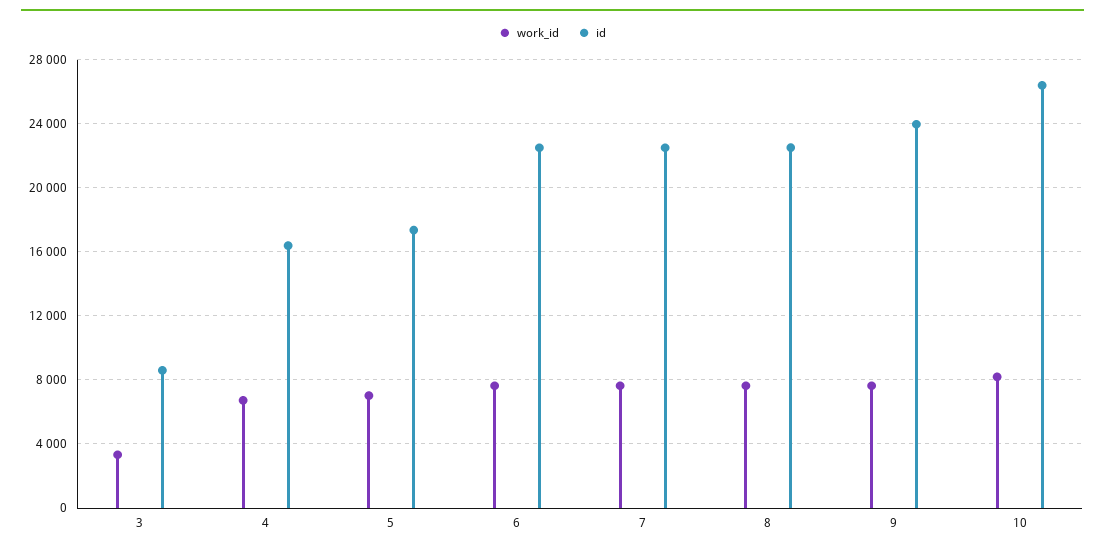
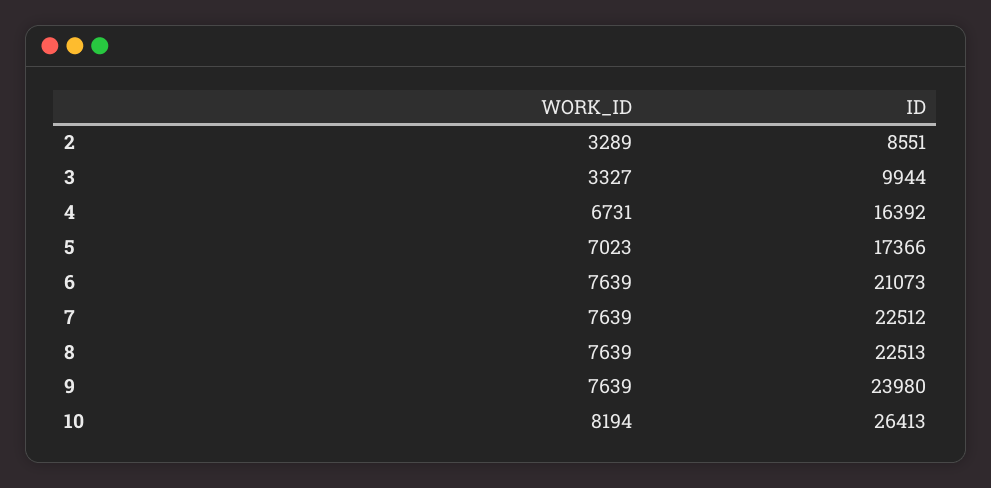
  {
    "work_id": {
      "3": 3327,
      "4": 6731,
      "5": 7023,
      "6": 7639,
      "7": 7639,
      "8": 7639,
      "9": 7639,
-     "10": 8194
+     "10": 8194,
+     "2": 3289
    },
    "id": {
-     "3": 8500,
+     "3": 9944,
      "4": 16392,
      "5": 17366,
-     "6": 22500,
+     "6": 21073,
      "7": 22512,
      "8": 22513,
      "9": 23980,
-     "10": 26413
+     "10": 26413,
+     "2": 8551
    }
  }

